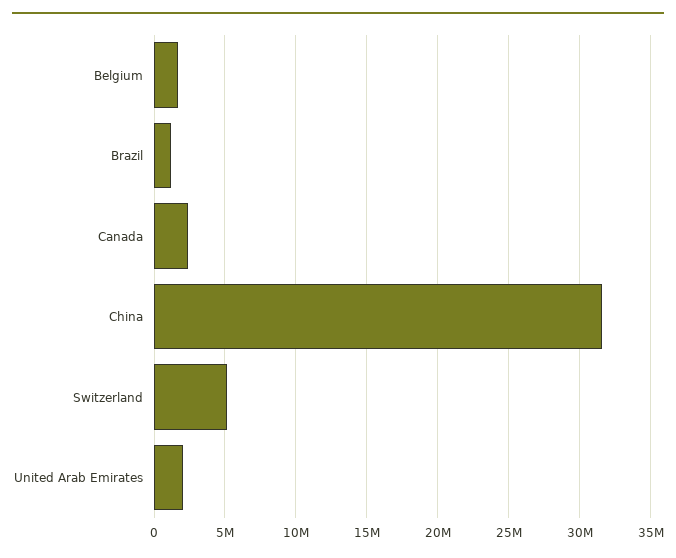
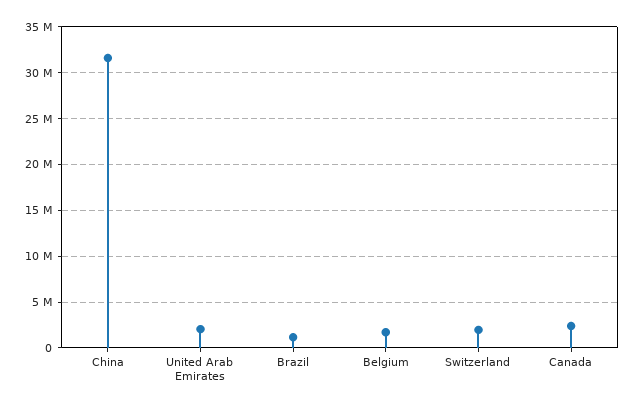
  {
    "Belgium": 1500000,
    "Brazil": 1000000,
    "Canada": 2500000,
    "China": 31500000,
-   "Switzerland": 5000000,
+   "Switzerland": 2000000,
    "United Arab Emirates": 2000000
  }

